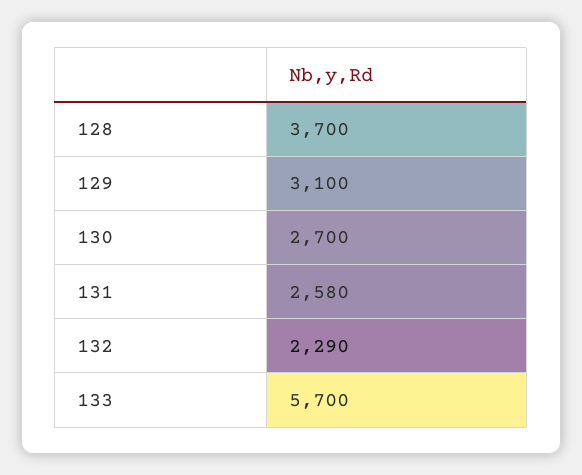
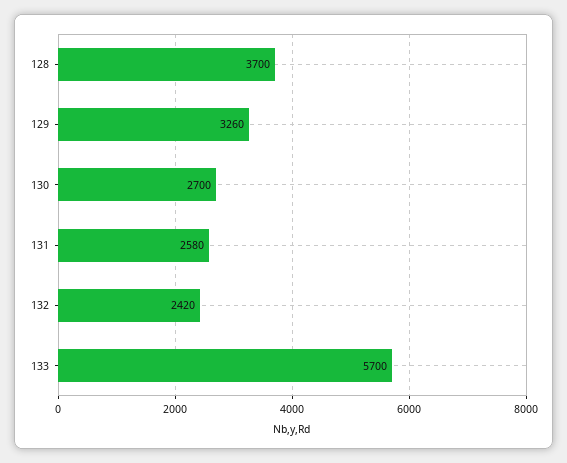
  {
    "128": 3700,
-   "129": 3100,
+   "129": 3260,
    "130": 2700,
    "131": 2580,
-   "132": 2290,
+   "132": 2420,
    "133": 5700
  }

